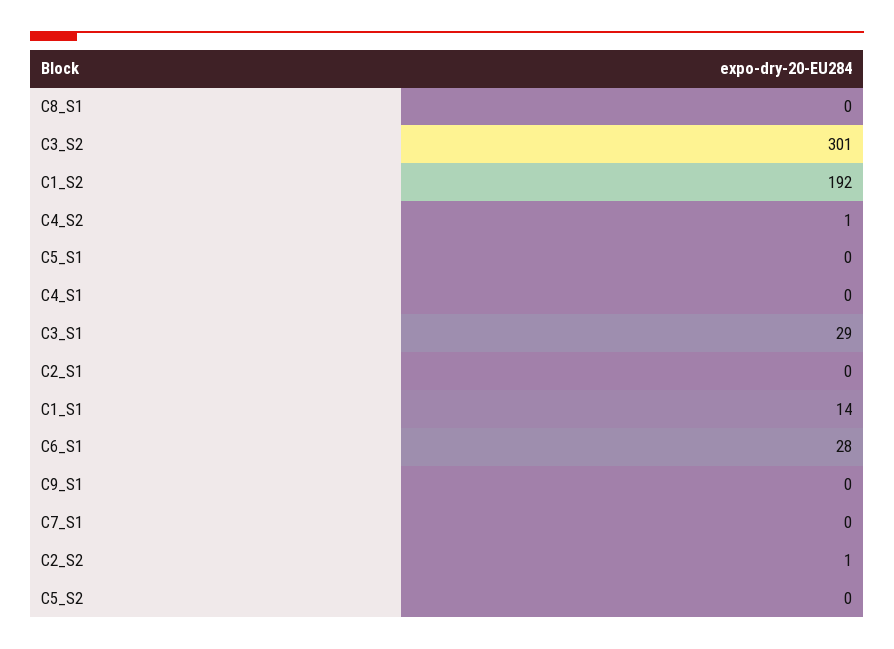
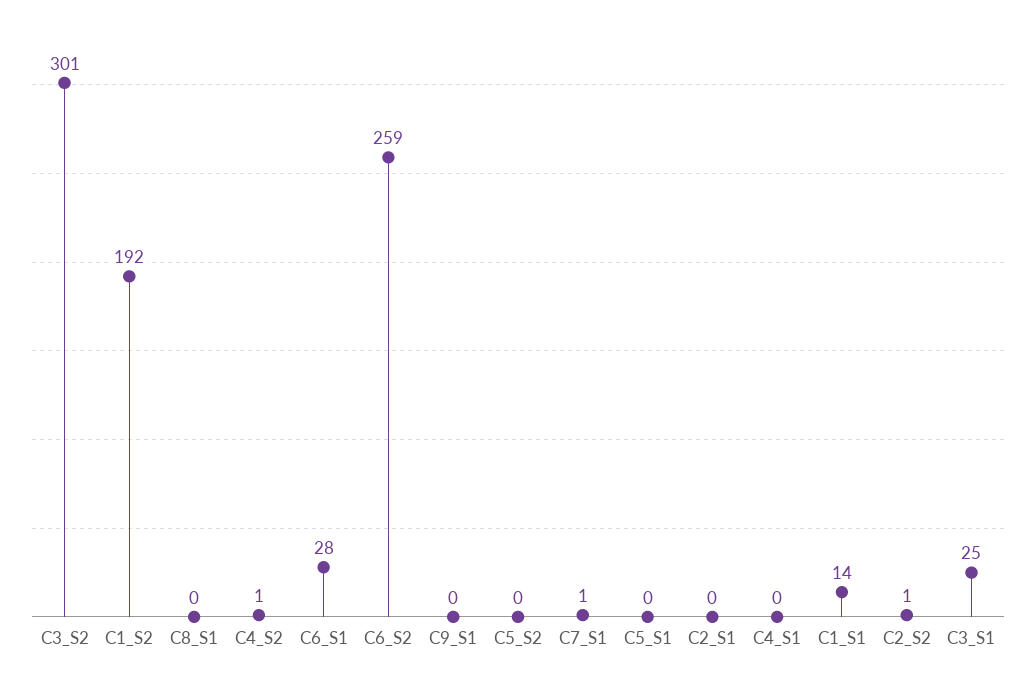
  {
    "C8_S1": 0,
    "C3_S2": 301,
    "C1_S2": 192,
    "C4_S2": 1,
    "C5_S1": 0,
    "C4_S1": 0,
-   "C3_S1": 29,
+   "C3_S1": 25,
    "C2_S1": 0,
    "C1_S1": 14,
    "C6_S1": 28,
    "C9_S1": 0,
-   "C7_S1": 0,
+   "C7_S1": 1,
    "C2_S2": 1,
-   "C5_S2": 0
+   "C5_S2": 0,
+   "C6_S2": 259
  }

